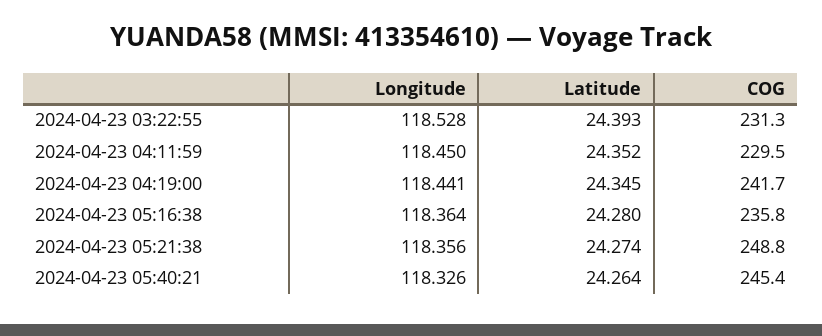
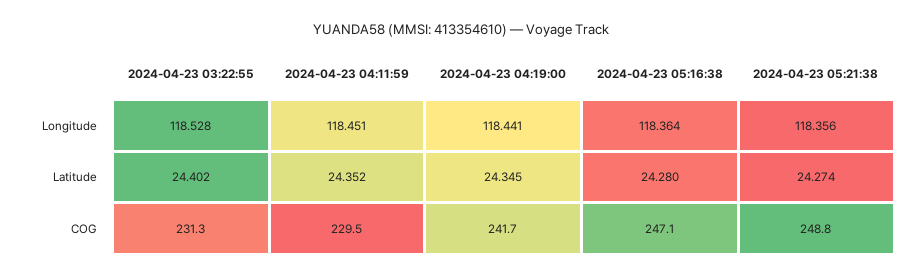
  {
    "Longitude": {
      "2024-04-23 03:22:55": 118.528,
-     "2024-04-23 04:11:59": 118.45,
+     "2024-04-23 04:11:59": 118.451,
      "2024-04-23 04:19:00": 118.441,
      "2024-04-23 05:16:38": 118.364,
-     "2024-04-23 05:21:38": 118.356,
+     "2024-04-23 05:21:38": 118.356
-     "2024-04-23 05:40:21": 118.326
    },
    "Latitude": {
-     "2024-04-23 03:22:55": 24.393,
+     "2024-04-23 03:22:55": 24.402,
      "2024-04-23 04:11:59": 24.352,
      "2024-04-23 04:19:00": 24.345,
      "2024-04-23 05:16:38": 24.28,
-     "2024-04-23 05:21:38": 24.274,
+     "2024-04-23 05:21:38": 24.274
-     "2024-04-23 05:40:21": 24.264
    },
    "COG": {
      "2024-04-23 03:22:55": 231.3,
      "2024-04-23 04:11:59": 229.5,
      "2024-04-23 04:19:00": 241.7,
-     "2024-04-23 05:16:38": 235.8,
+     "2024-04-23 05:16:38": 247.1,
-     "2024-04-23 05:21:38": 248.8,
+     "2024-04-23 05:21:38": 248.8
-     "2024-04-23 05:40:21": 245.4
    }
  }

